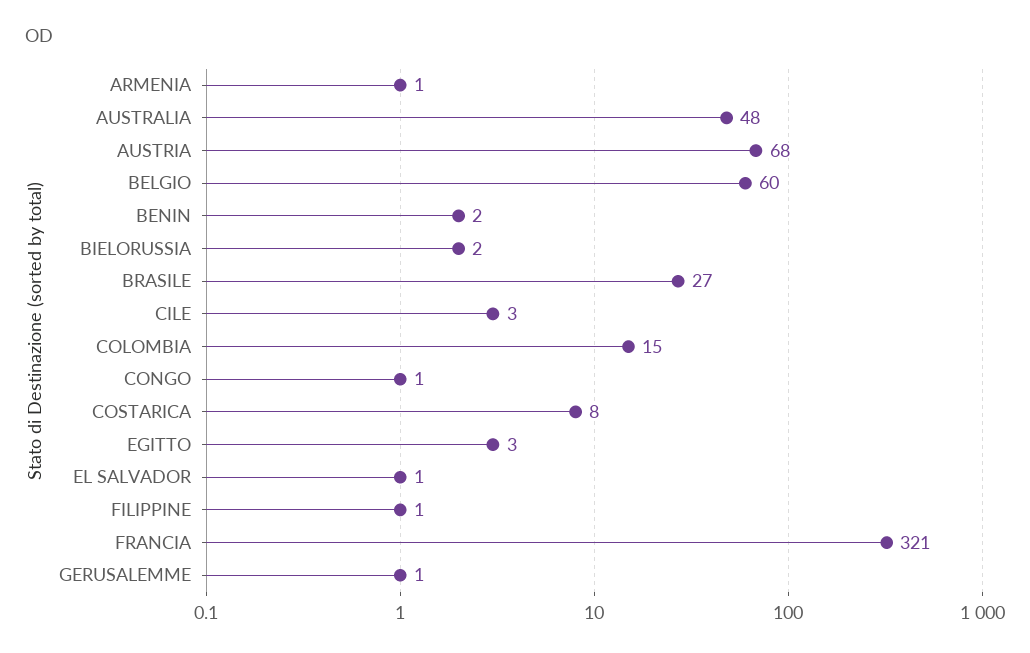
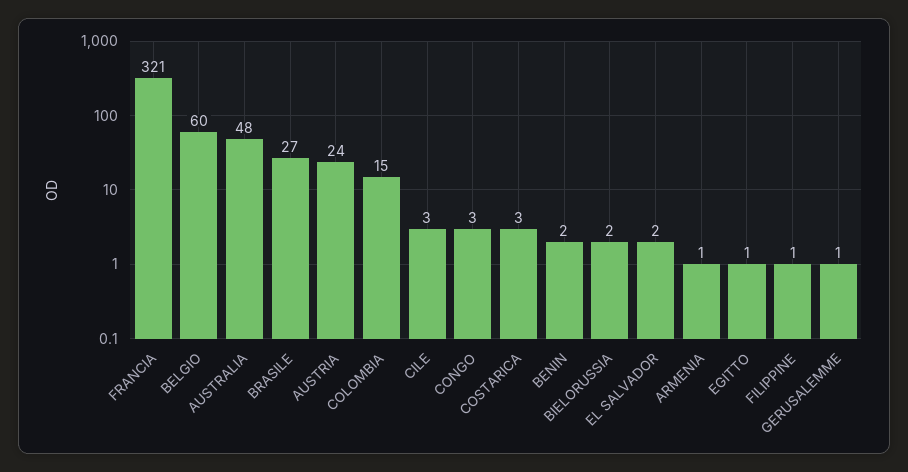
  {
    "ARMENIA": 1,
    "AUSTRALIA": 48,
-   "AUSTRIA": 68,
+   "AUSTRIA": 24,
    "BELGIO": 60,
    "BENIN": 2,
    "BIELORUSSIA": 2,
    "BRASILE": 27,
    "CILE": 3,
    "COLOMBIA": 15,
-   "CONGO": 1,
+   "CONGO": 3,
-   "COSTARICA": 8,
+   "COSTARICA": 3,
-   "EGITTO": 3,
+   "EGITTO": 1,
-   "EL SALVADOR": 1,
+   "EL SALVADOR": 2,
    "FILIPPINE": 1,
    "FRANCIA": 321,
    "GERUSALEMME": 1
  }

